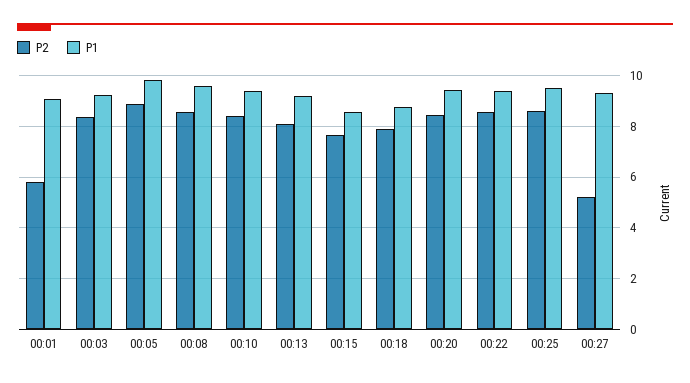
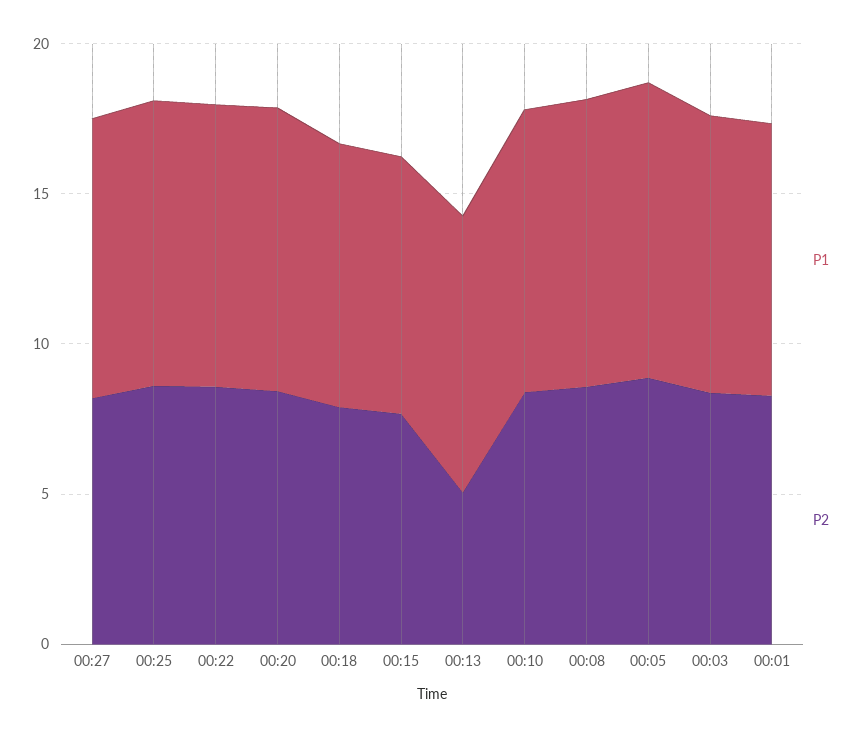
  {
    "P2": {
-     "00:01": 5.75,
+     "00:01": 8,
      "00:03": 8.25,
      "00:05": 8.75,
      "00:08": 8.5,
      "00:10": 8.5,
-     "00:13": 8,
+     "00:13": 5,
      "00:15": 7.75,
      "00:18": 8,
      "00:20": 8.5,
      "00:22": 8.5,
      "00:25": 8.5,
-     "00:27": 5.25
+     "00:27": 8
    },
    "P1": {
      "00:01": 9,
      "00:03": 9.25,
      "00:05": 9.75,
      "00:08": 9.5,
      "00:10": 9.5,
      "00:13": 9.25,
      "00:15": 8.5,
      "00:18": 8.75,
      "00:20": 9.5,
      "00:22": 9.5,
      "00:25": 9.5,
      "00:27": 9.25
    }
  }

